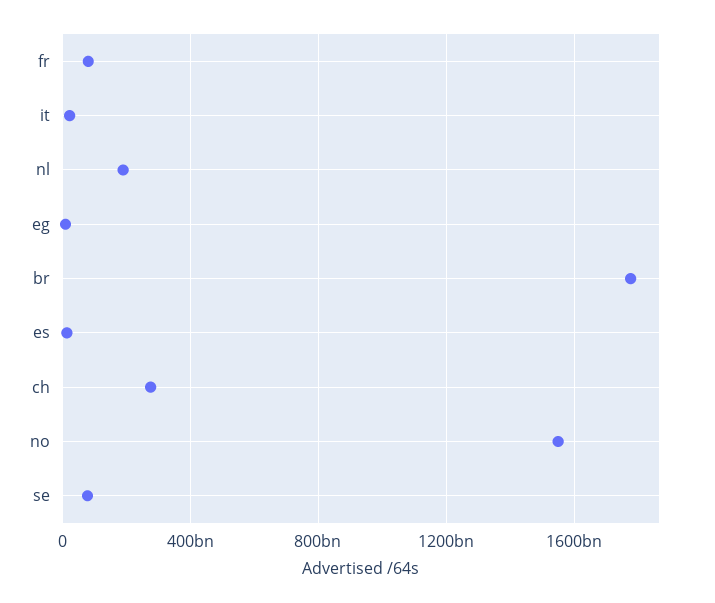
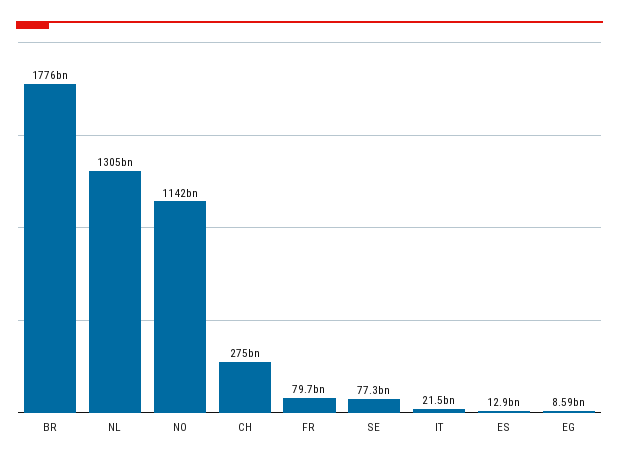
  {
    "fr": 79700000000,
    "it": 21500000000,
-   "nl": 200000000000,
+   "nl": 1305000000000,
    "eg": 8590000000,
    "br": 1776000000000,
    "es": 12900000000,
    "ch": 275000000000,
-   "no": 1550000000000,
+   "no": 1142000000000,
    "se": 77300000000
  }

